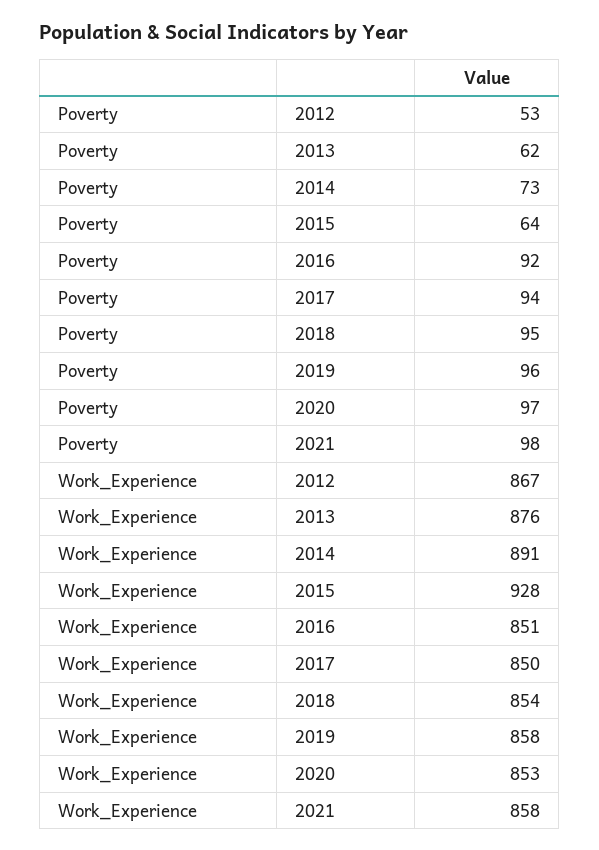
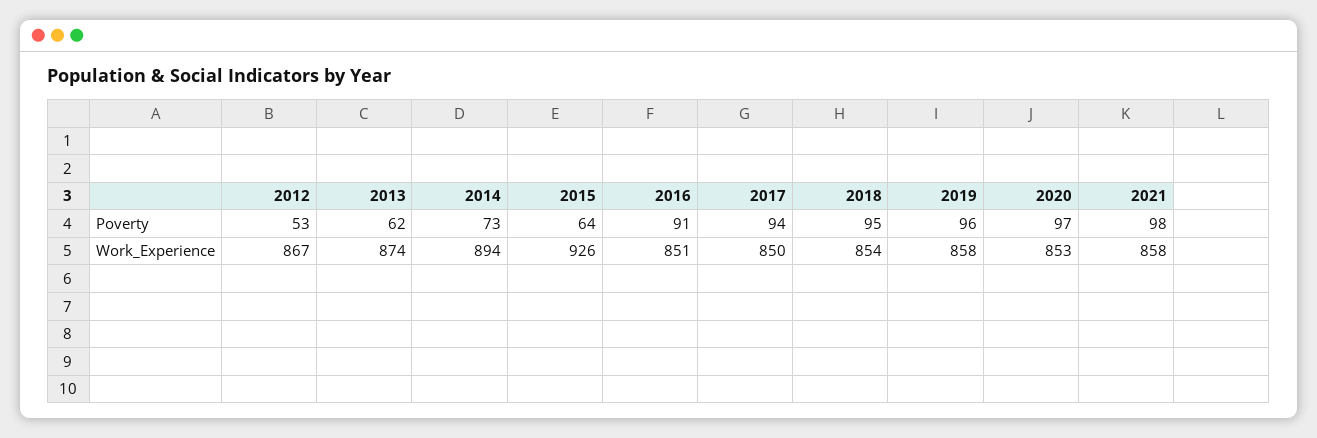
  {
    "Poverty": {
      "2012": 53,
      "2013": 62,
      "2014": 73,
      "2015": 64,
-     "2016": 92,
+     "2016": 91,
      "2017": 94,
      "2018": 95,
      "2019": 96,
      "2020": 97,
      "2021": 98
    },
    "Work_Experience": {
      "2012": 867,
-     "2013": 876,
+     "2013": 874,
-     "2014": 891,
+     "2014": 894,
-     "2015": 928,
+     "2015": 926,
      "2016": 851,
      "2017": 850,
      "2018": 854,
      "2019": 858,
      "2020": 853,
      "2021": 858
    }
  }

